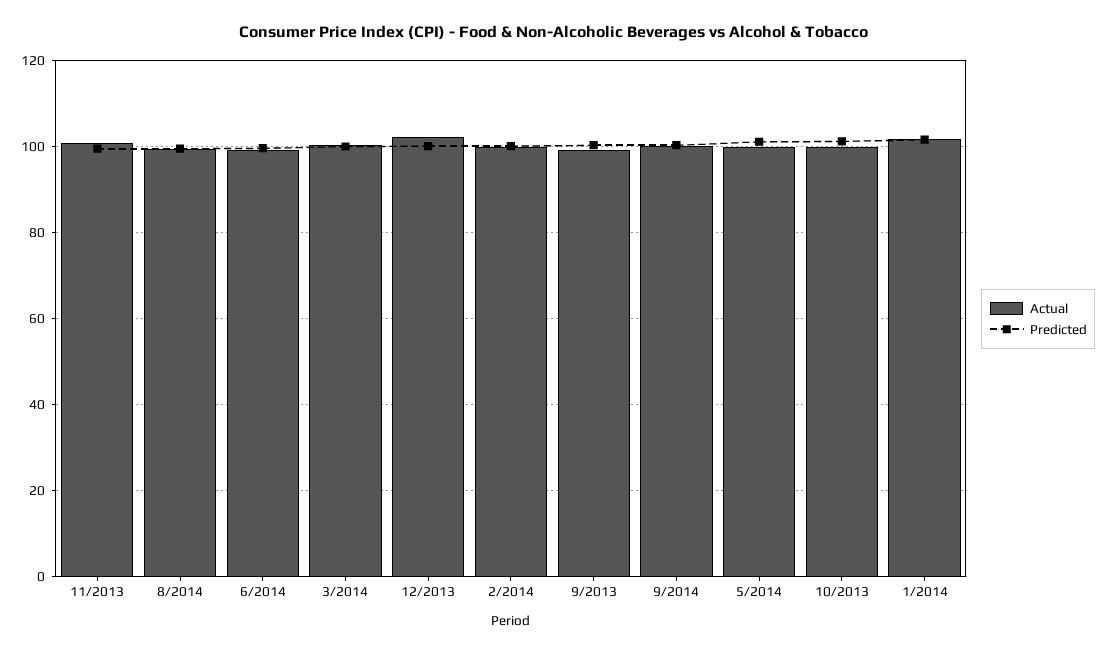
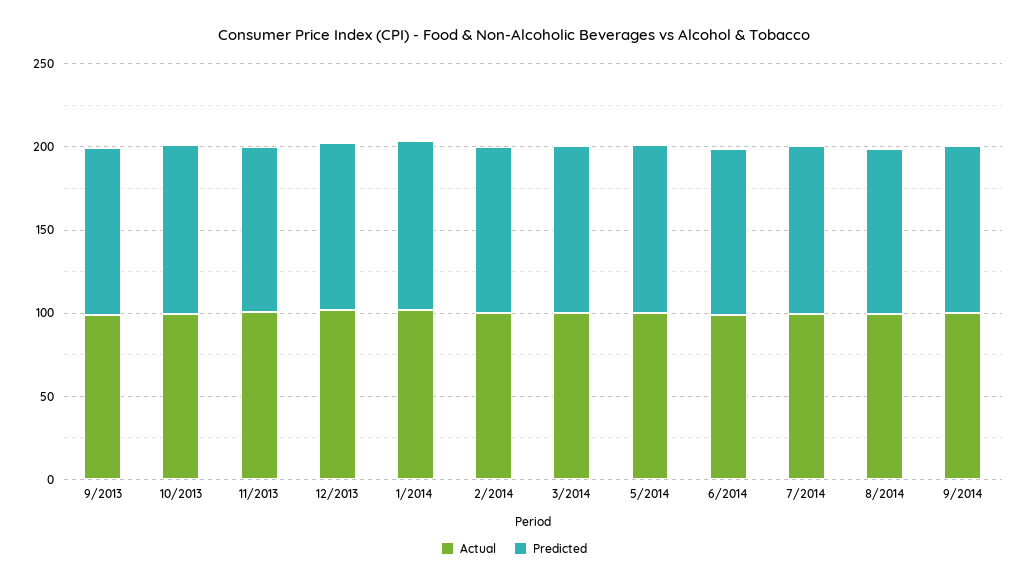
  {
    "Actual": {
      "11/2013": 100,
      "8/2014": 100,
      "6/2014": 100,
      "3/2014": 100,
      "12/2013": 102,
      "2/2014": 100,
      "9/2013": 100,
      "9/2014": 100,
      "5/2014": 100,
      "10/2013": 100,
-     "1/2014": 102
+     "1/2014": 102,
+     "7/2014": 100
    },
    "Predicted": {
      "11/2013": 100,
      "8/2014": 100,
      "6/2014": 100,
      "3/2014": 100,
      "12/2013": 100,
      "2/2014": 100,
      "9/2013": 100,
      "9/2014": 100,
      "5/2014": 102,
      "10/2013": 102,
-     "1/2014": 102
+     "1/2014": 102,
+     "7/2014": 100
    }
  }

